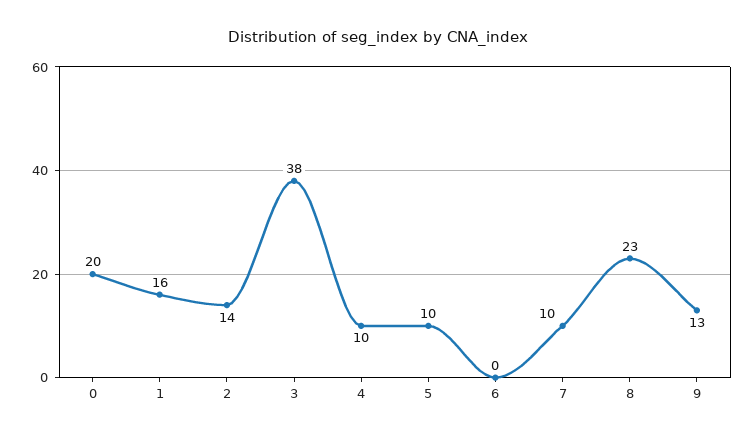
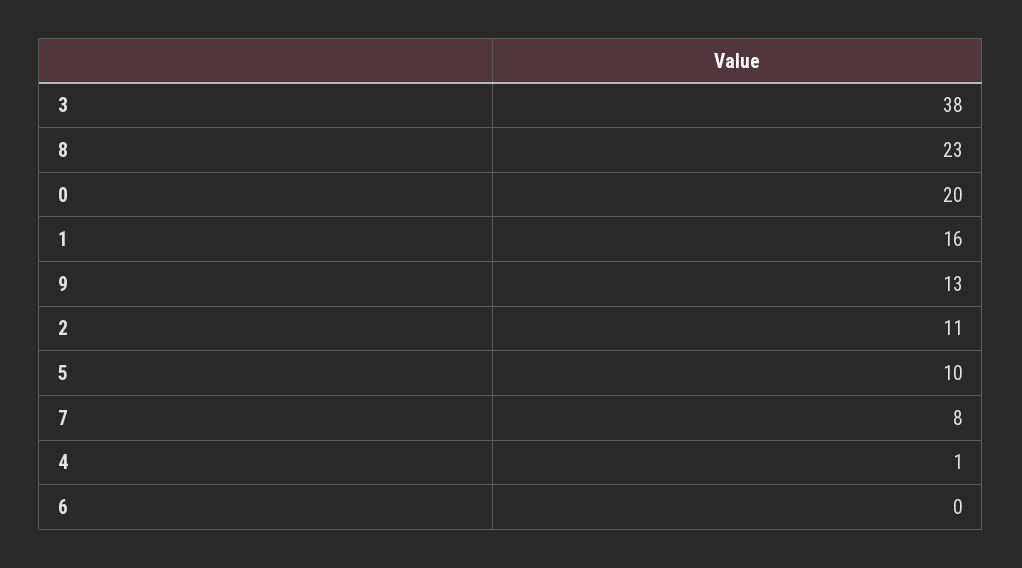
  {
    "0": 20,
    "1": 16,
-   "2": 14,
+   "2": 11,
    "3": 38,
-   "4": 10,
+   "4": 1,
    "5": 10,
    "6": 0,
-   "7": 10,
+   "7": 8,
    "8": 23,
    "9": 13
  }

